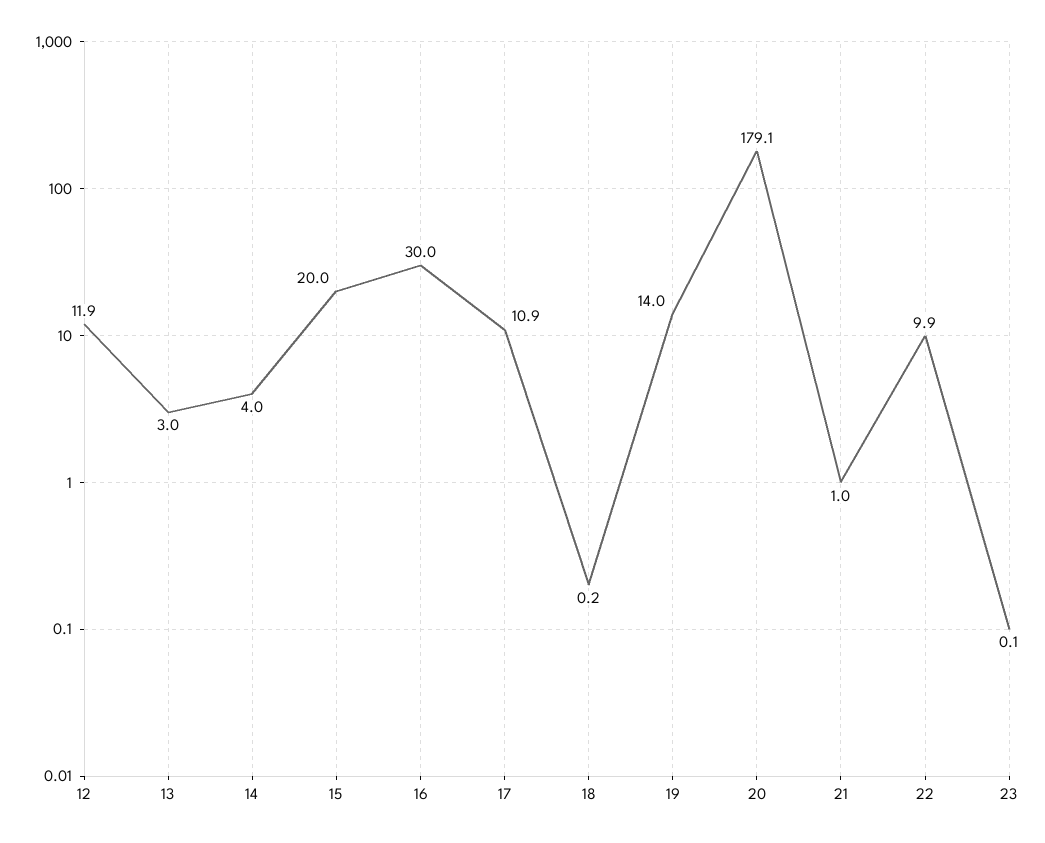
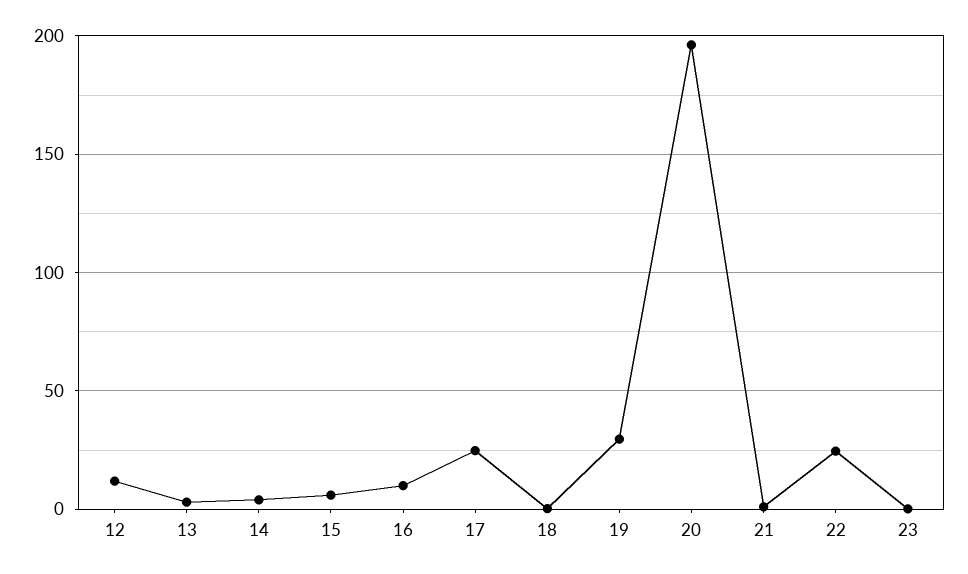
  {
    "12": 11.9,
    "13": 3,
    "14": 4,
-   "15": 20,
+   "15": 5,
-   "16": 30,
+   "16": 10,
-   "17": 10.9,
+   "17": 25,
    "18": 0.2,
-   "19": 14,
+   "19": 30,
-   "20": 179.1,
+   "20": 195,
    "21": 1,
-   "22": 9.9,
+   "22": 25,
    "23": 0.1
  }

